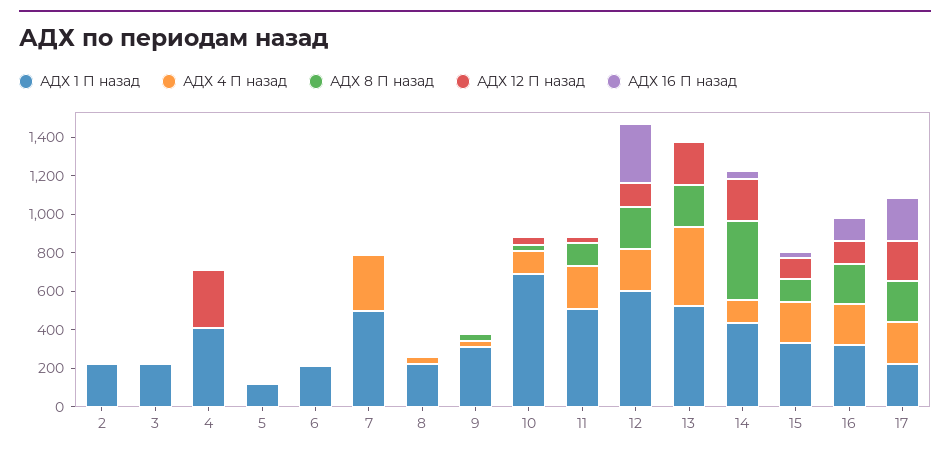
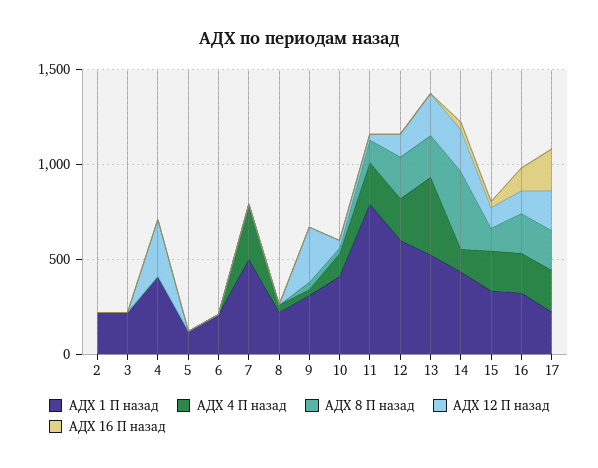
  {
    "АДХ 1 П назад": {
      "2": 200,
      "3": 200,
      "4": 400,
      "5": 100,
      "6": 200,
      "7": 500,
      "8": 200,
      "9": 300,
-     "10": 700,
+     "10": 400,
-     "11": 500,
+     "11": 800,
      "12": 600,
      "13": 500,
      "14": 450,
      "15": 350,
      "16": 300,
      "17": 200
    },
    "АДХ 4 П назад": {
      "2": 0,
      "3": 0,
      "4": 0,
      "5": 0,
      "6": 0,
      "7": 300,
      "8": 50,
      "9": 50,
      "10": 100,
      "11": 200,
      "12": 200,
      "13": 400,
      "14": 100,
      "15": 200,
      "16": 200,
      "17": 200
    },
    "АДХ 8 П назад": {
      "2": 0,
      "3": 0,
      "4": 0,
      "5": 0,
      "6": 0,
      "7": 0,
      "8": 0,
      "9": 50,
      "10": 50,
      "11": 100,
      "12": 200,
      "13": 200,
      "14": 400,
      "15": 100,
      "16": 200,
      "17": 200
    },
    "АДХ 12 П назад": {
      "2": 0,
      "3": 0,
      "4": 300,
      "5": 0,
      "6": 0,
      "7": 0,
      "8": 0,
-     "9": 0,
+     "9": 300,
      "10": 50,
      "11": 50,
      "12": 100,
      "13": 200,
      "14": 200,
      "15": 100,
      "16": 100,
      "17": 200
    },
    "АДХ 16 П назад": {
      "2": 0,
      "3": 0,
      "4": 0,
      "5": 0,
      "6": 0,
      "7": 0,
      "8": 0,
      "9": 0,
      "10": 0,
      "11": 0,
-     "12": 300,
+     "12": 0,
      "13": 0,
      "14": 50,
      "15": 50,
      "16": 100,
      "17": 200
    }
  }

